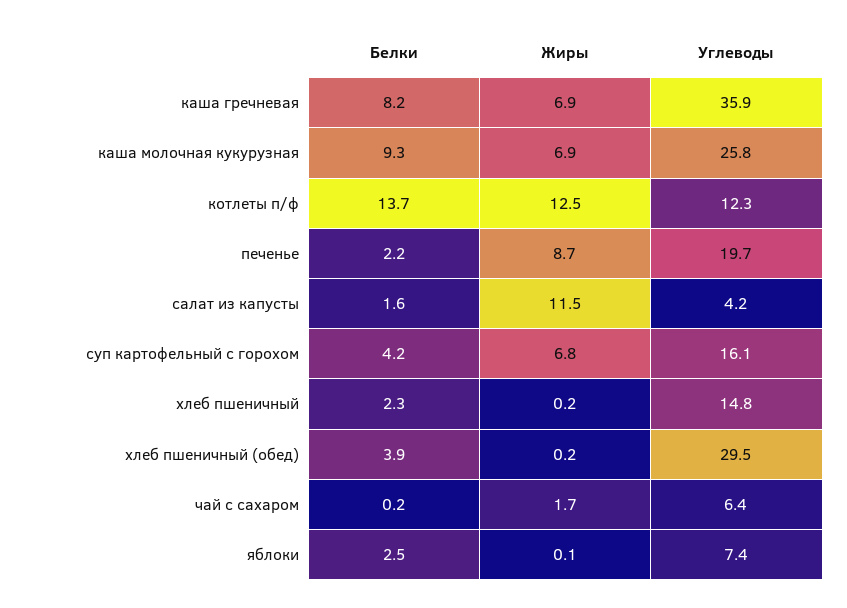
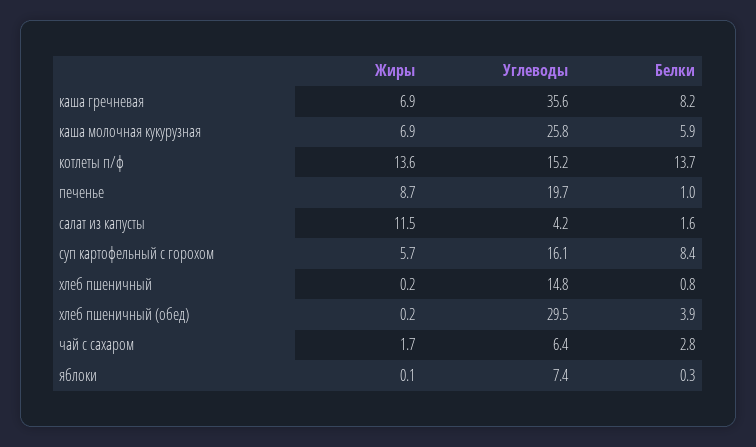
  {
    "Белки": {
      "каша гречневая": 8.2,
-     "каша молочная кукурузная": 9.3,
+     "каша молочная кукурузная": 5.9,
      "котлеты п/ф": 13.7,
-     "печенье": 2.2,
+     "печенье": 1,
      "салат из капусты": 1.6,
-     "суп картофельный с горохом": 4.2,
+     "суп картофельный с горохом": 8.4,
-     "хлеб пшеничный": 2.3,
+     "хлеб пшеничный": 0.8,
      "хлеб пшеничный (обед)": 3.9,
-     "чай с сахаром": 0.2,
+     "чай с сахаром": 2.8,
-     "яблоки": 2.5
+     "яблоки": 0.3
    },
    "Жиры": {
      "каша гречневая": 6.9,
      "каша молочная кукурузная": 6.9,
-     "котлеты п/ф": 12.5,
+     "котлеты п/ф": 13.6,
      "печенье": 8.7,
      "салат из капусты": 11.5,
-     "суп картофельный с горохом": 6.8,
+     "суп картофельный с горохом": 5.7,
      "хлеб пшеничный": 0.2,
      "хлеб пшеничный (обед)": 0.2,
      "чай с сахаром": 1.7,
      "яблоки": 0.1
    },
    "Углеводы": {
-     "каша гречневая": 35.9,
+     "каша гречневая": 35.6,
      "каша молочная кукурузная": 25.8,
-     "котлеты п/ф": 12.3,
+     "котлеты п/ф": 15.2,
      "печенье": 19.7,
      "салат из капусты": 4.2,
      "суп картофельный с горохом": 16.1,
      "хлеб пшеничный": 14.8,
      "хлеб пшеничный (обед)": 29.5,
      "чай с сахаром": 6.4,
      "яблоки": 7.4
    }
  }

